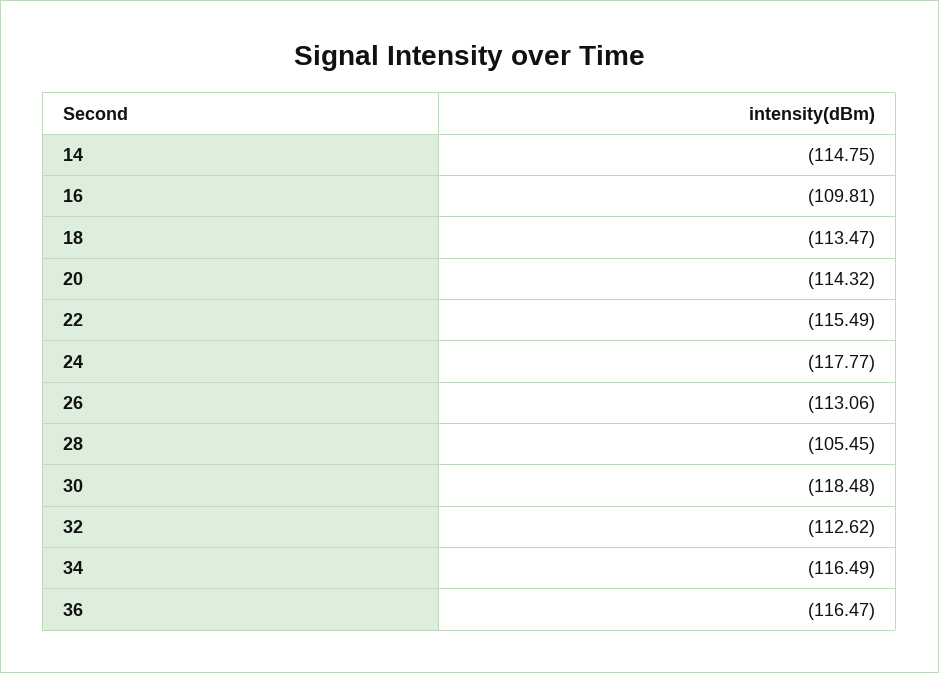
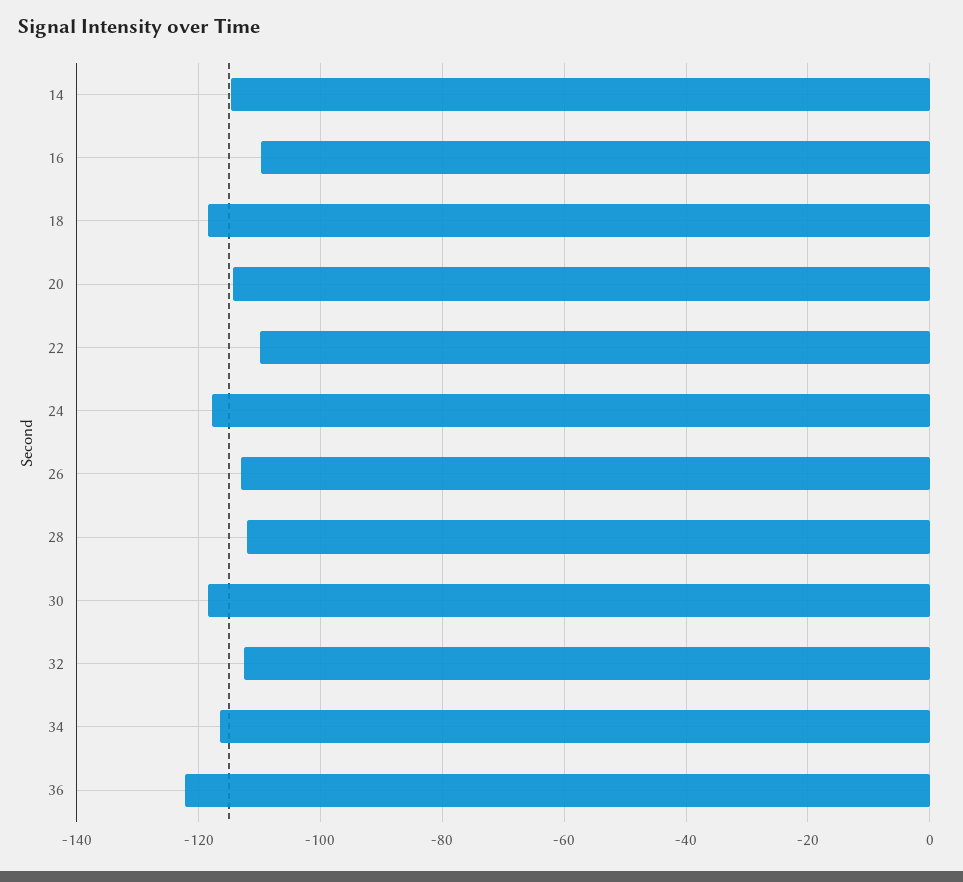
  {
    "14": -114.75,
    "16": -109.81,
-   "18": -113.47,
+   "18": -118,
    "20": -114.32,
-   "22": -115.49,
+   "22": -110,
    "24": -117.77,
    "26": -113.06,
-   "28": -105.45,
+   "28": -112,
    "30": -118.48,
    "32": -112.62,
    "34": -116.49,
-   "36": -116.47
+   "36": -122
  }

